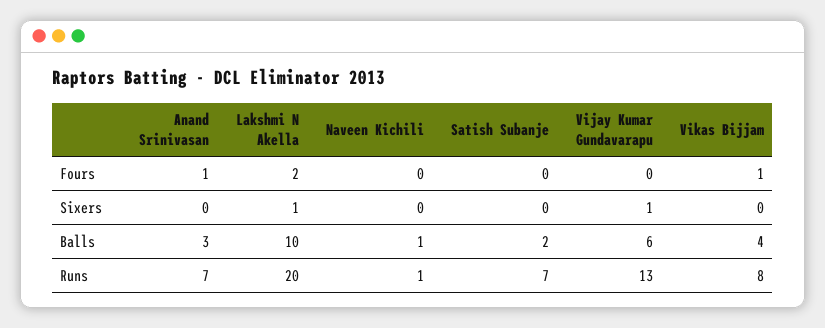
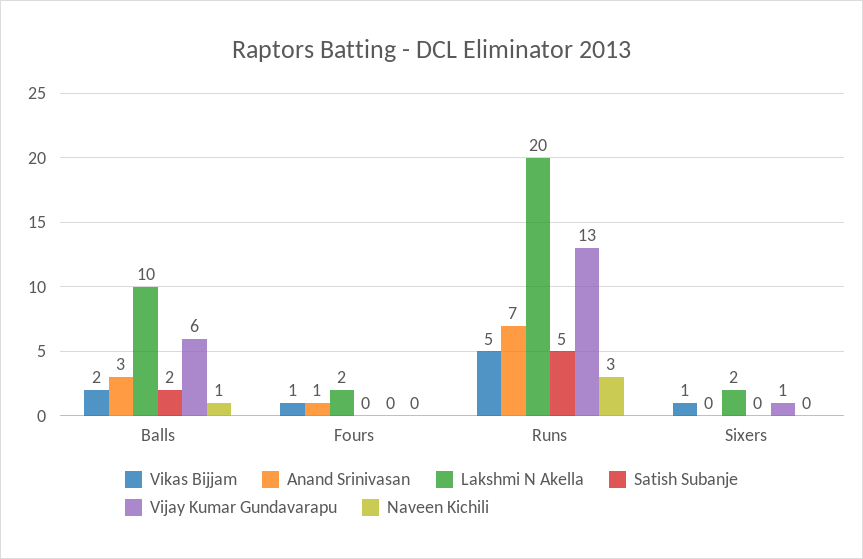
  {
    "Anand Srinivasan": {
      "Fours": 1,
      "Sixers": 0,
      "Balls": 3,
      "Runs": 7
    },
    "Lakshmi N Akella": {
      "Fours": 2,
-     "Sixers": 1,
+     "Sixers": 2,
      "Balls": 10,
      "Runs": 20
    },
    "Naveen Kichili": {
      "Fours": 0,
      "Sixers": 0,
      "Balls": 1,
-     "Runs": 1
+     "Runs": 3
    },
    "Satish Subanje": {
      "Fours": 0,
      "Sixers": 0,
      "Balls": 2,
-     "Runs": 7
+     "Runs": 5
    },
    "Vijay Kumar Gundavarapu": {
      "Fours": 0,
      "Sixers": 1,
      "Balls": 6,
      "Runs": 13
    },
    "Vikas Bijjam": {
      "Fours": 1,
-     "Sixers": 0,
+     "Sixers": 1,
-     "Balls": 4,
+     "Balls": 2,
-     "Runs": 8
+     "Runs": 5
    }
  }

